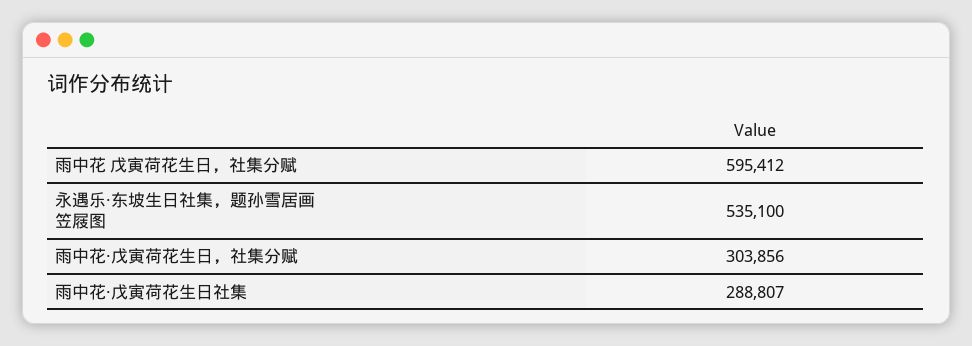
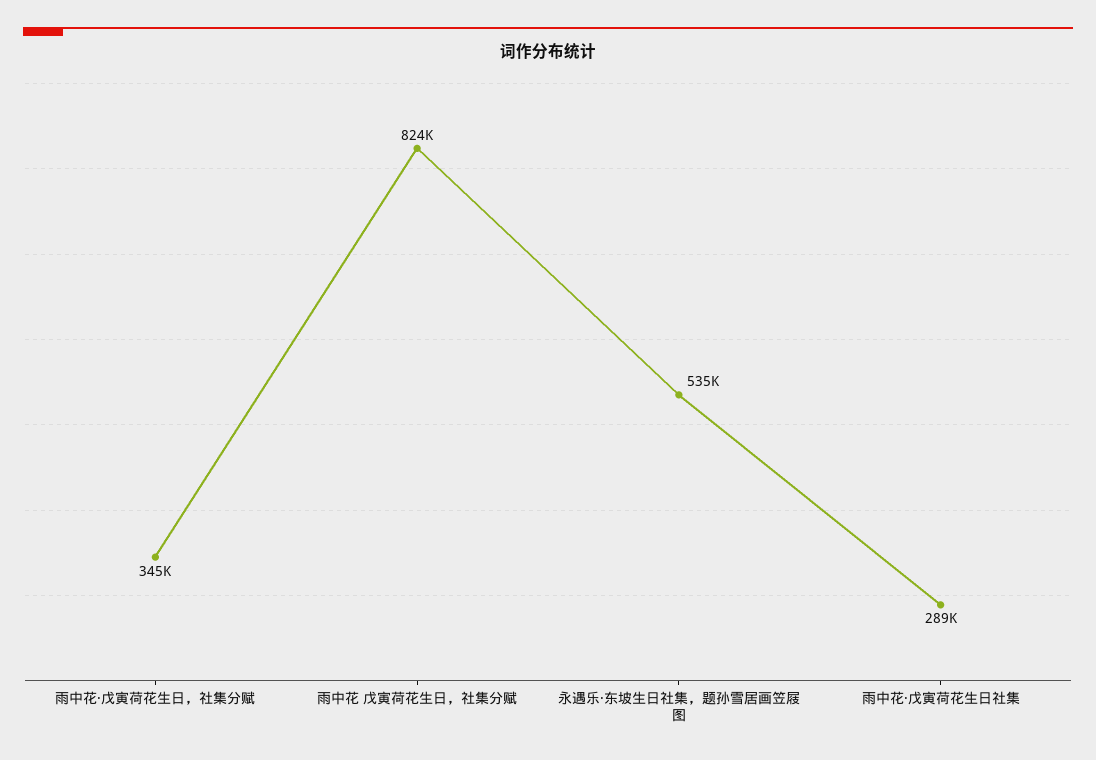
  {
-   "雨中花 戊寅荷花生日，社集分赋": 595412,
+   "雨中花 戊寅荷花生日，社集分赋": 824000,
    "永遇乐·东坡生日社集，题孙雪居画笠屐图": 535100,
-   "雨中花·戊寅荷花生日，社集分赋": 303856,
+   "雨中花·戊寅荷花生日，社集分赋": 345000,
    "雨中花·戊寅荷花生日社集": 288807
  }

